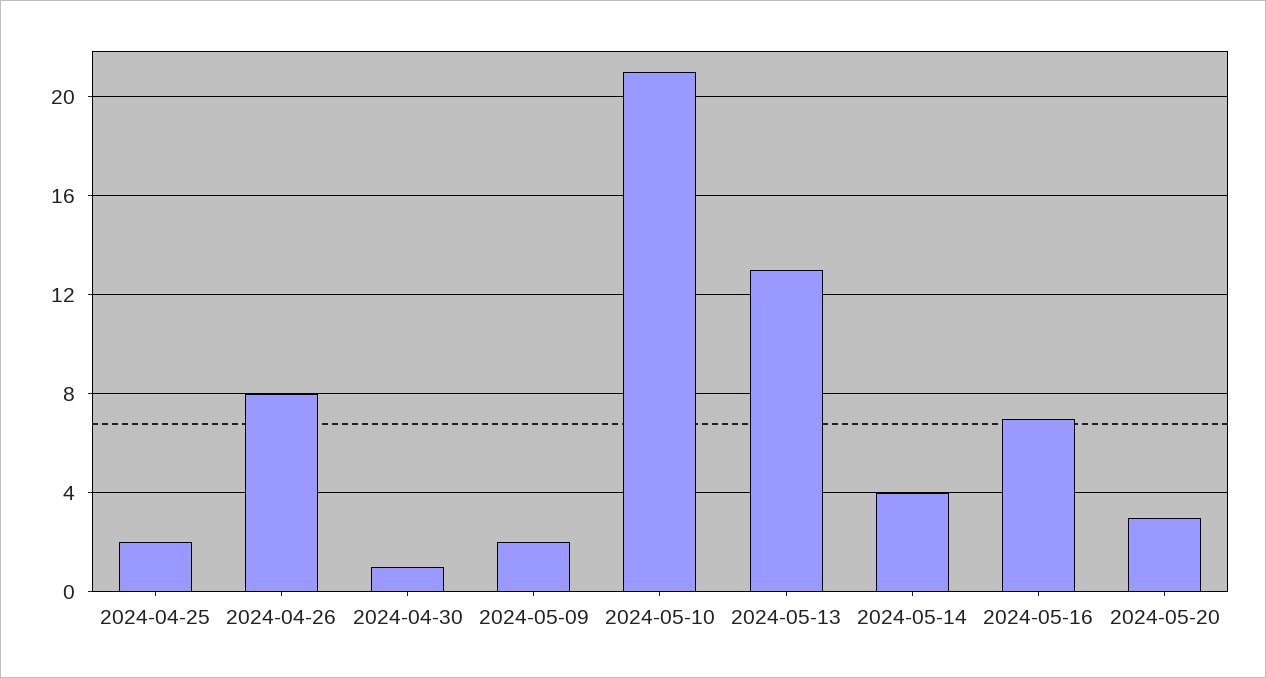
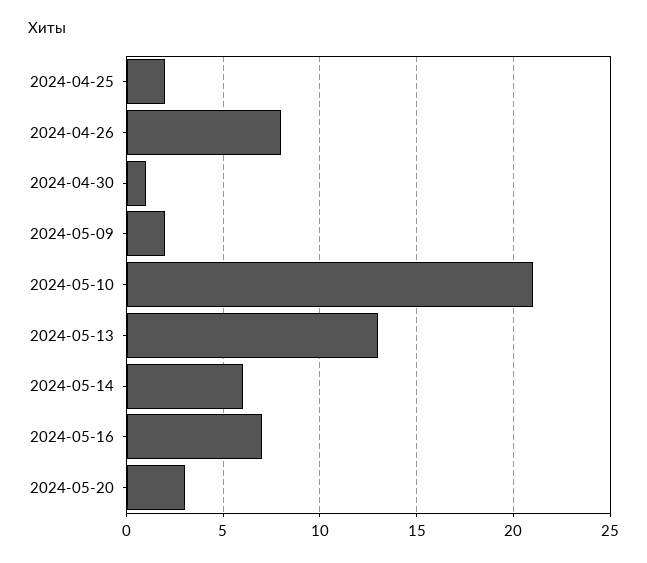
  {
    "2024-04-25": 2,
    "2024-04-26": 8,
    "2024-04-30": 1,
    "2024-05-09": 2,
    "2024-05-10": 21,
    "2024-05-13": 13,
-   "2024-05-14": 4,
+   "2024-05-14": 6,
    "2024-05-16": 7,
    "2024-05-20": 3
  }

